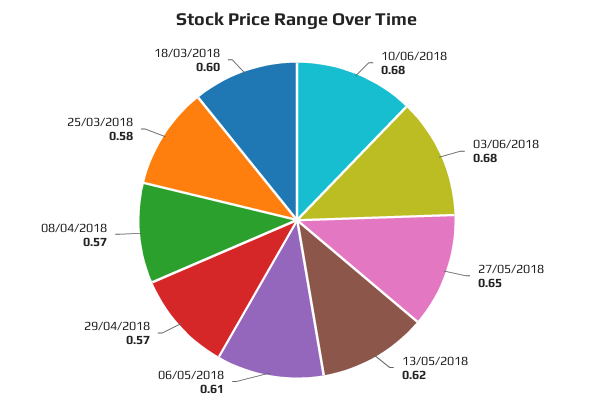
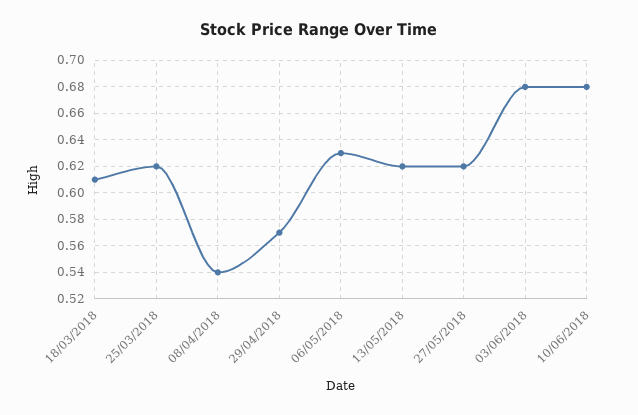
  {
    "10/06/2018": 0.68,
    "03/06/2018": 0.68,
-   "27/05/2018": 0.65,
+   "27/05/2018": 0.62,
    "13/05/2018": 0.62,
-   "06/05/2018": 0.61,
+   "06/05/2018": 0.63,
    "29/04/2018": 0.57,
-   "08/04/2018": 0.57,
+   "08/04/2018": 0.54,
-   "25/03/2018": 0.58,
+   "25/03/2018": 0.62,
-   "18/03/2018": 0.6
+   "18/03/2018": 0.61
  }

